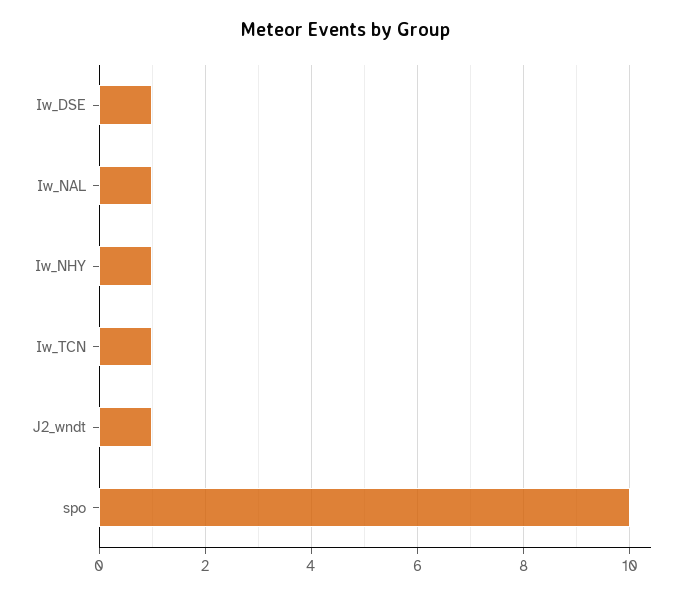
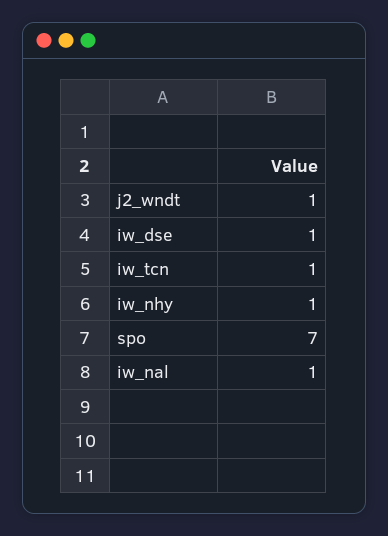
  {
    "Iw_DSE": 1,
    "Iw_NAL": 1,
    "Iw_NHY": 1,
    "Iw_TCN": 1,
    "J2_wndt": 1,
-   "spo": 10
+   "spo": 7
  }

